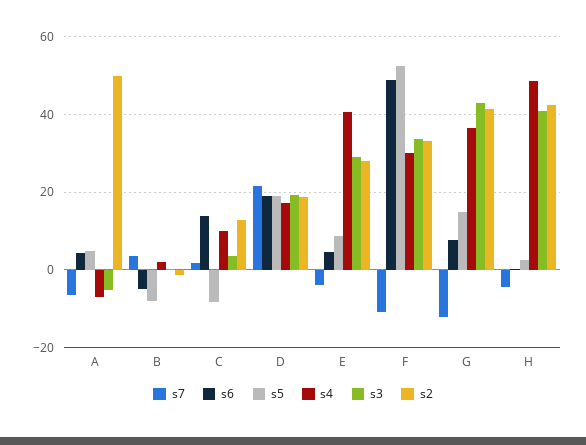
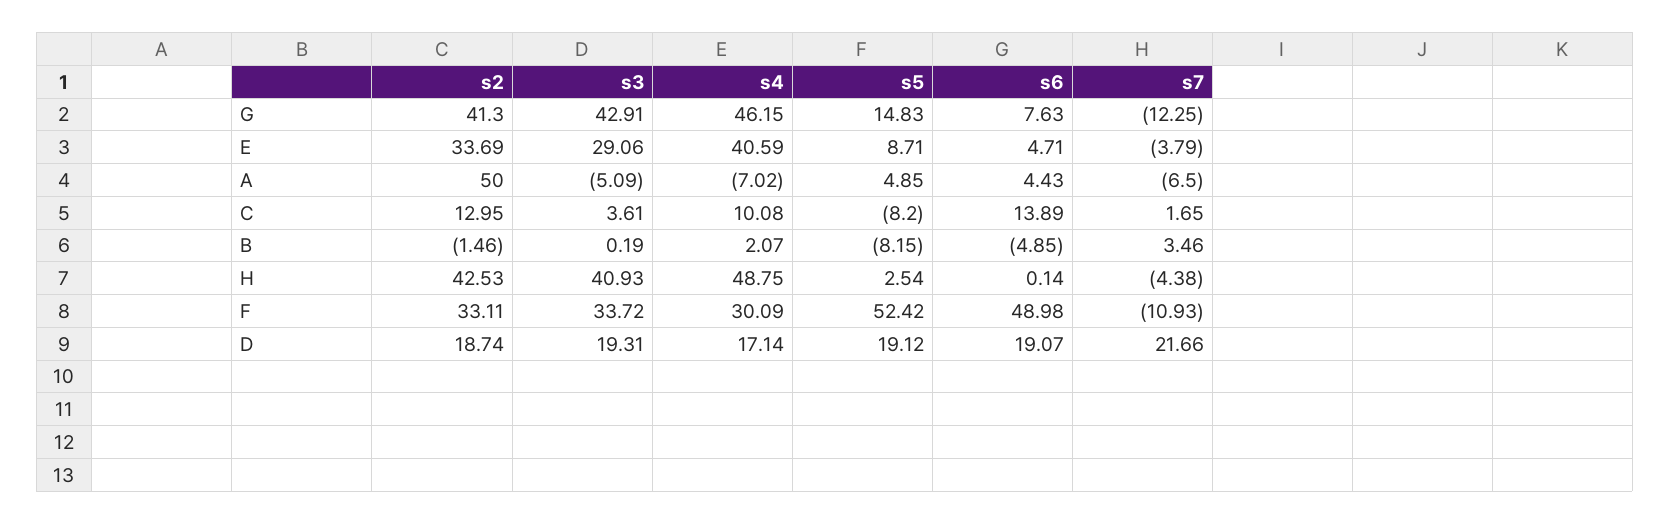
  {
    "s7": {
      "A": -6.5,
      "B": 3.46,
      "C": 1.65,
      "D": 21.66,
      "E": -3.79,
      "F": -10.93,
      "G": -12.25,
      "H": -4.38
    },
    "s6": {
      "A": 4.43,
      "B": -4.85,
      "C": 13.89,
      "D": 19.07,
      "E": 4.71,
      "F": 48.98,
      "G": 7.63,
      "H": 0.14
    },
    "s5": {
      "A": 4.85,
      "B": -8.15,
      "C": -8.2,
      "D": 19.12,
      "E": 8.71,
      "F": 52.42,
      "G": 14.83,
      "H": 2.54
    },
    "s4": {
      "A": -7.02,
      "B": 2.07,
      "C": 10.08,
      "D": 17.14,
      "E": 40.59,
      "F": 30.09,
-     "G": 36,
+     "G": 46.15,
      "H": 48.75
    },
    "s3": {
      "A": -5.09,
      "B": 0.19,
      "C": 3.61,
      "D": 19.31,
      "E": 29.06,
      "F": 33.72,
      "G": 42.91,
      "H": 40.93
    },
    "s2": {
      "A": 50,
      "B": -1.46,
      "C": 12.95,
      "D": 18.74,
-     "E": 28,
+     "E": 33.69,
      "F": 33.11,
      "G": 41.3,
      "H": 42.53
    }
  }

